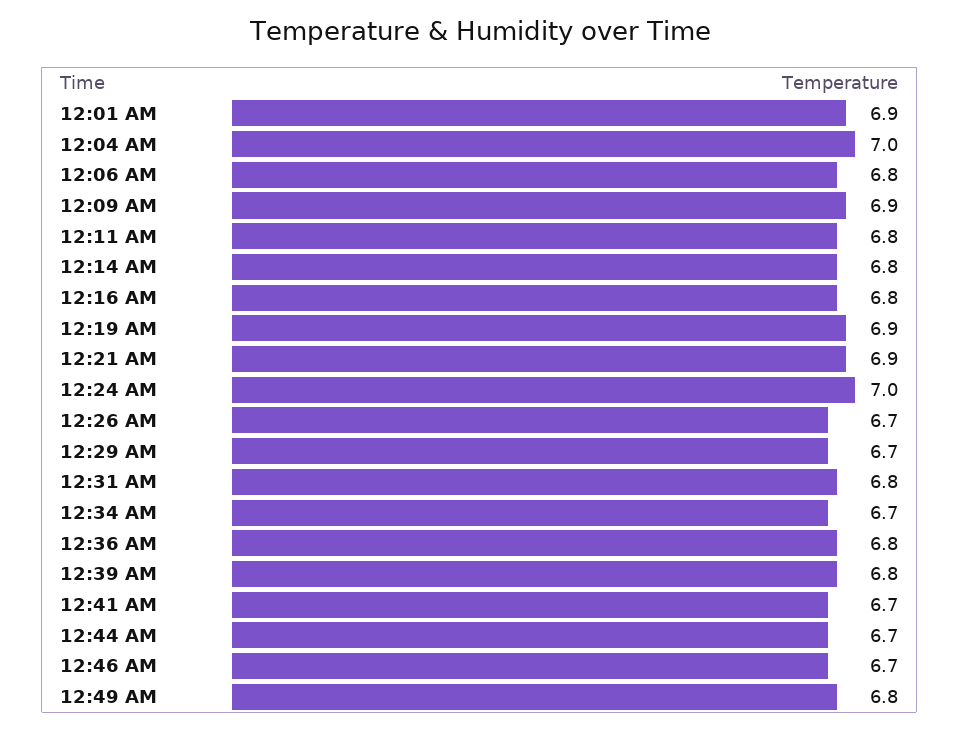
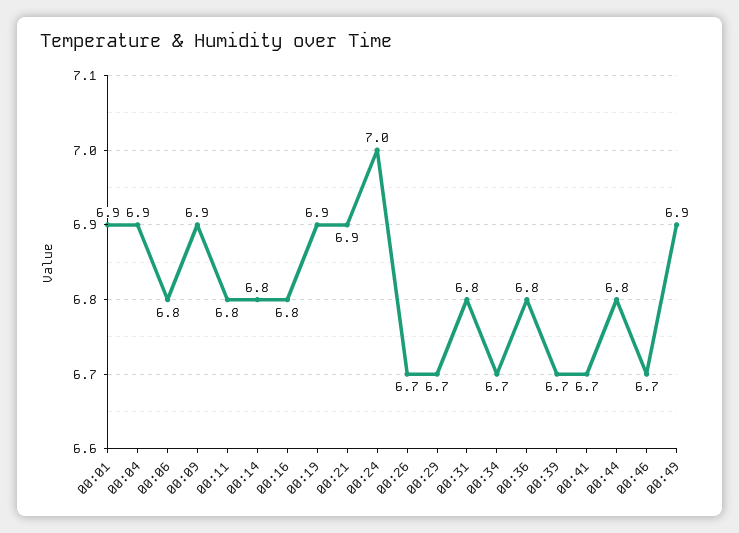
  {
    "12:01 AM": 6.9,
-   "12:04 AM": 7,
+   "12:04 AM": 6.9,
    "12:06 AM": 6.8,
    "12:09 AM": 6.9,
    "12:11 AM": 6.8,
    "12:14 AM": 6.8,
    "12:16 AM": 6.8,
    "12:19 AM": 6.9,
    "12:21 AM": 6.9,
    "12:24 AM": 7,
    "12:26 AM": 6.7,
    "12:29 AM": 6.7,
    "12:31 AM": 6.8,
    "12:34 AM": 6.7,
    "12:36 AM": 6.8,
-   "12:39 AM": 6.8,
+   "12:39 AM": 6.7,
    "12:41 AM": 6.7,
-   "12:44 AM": 6.7,
+   "12:44 AM": 6.8,
    "12:46 AM": 6.7,
-   "12:49 AM": 6.8
+   "12:49 AM": 6.9
  }

